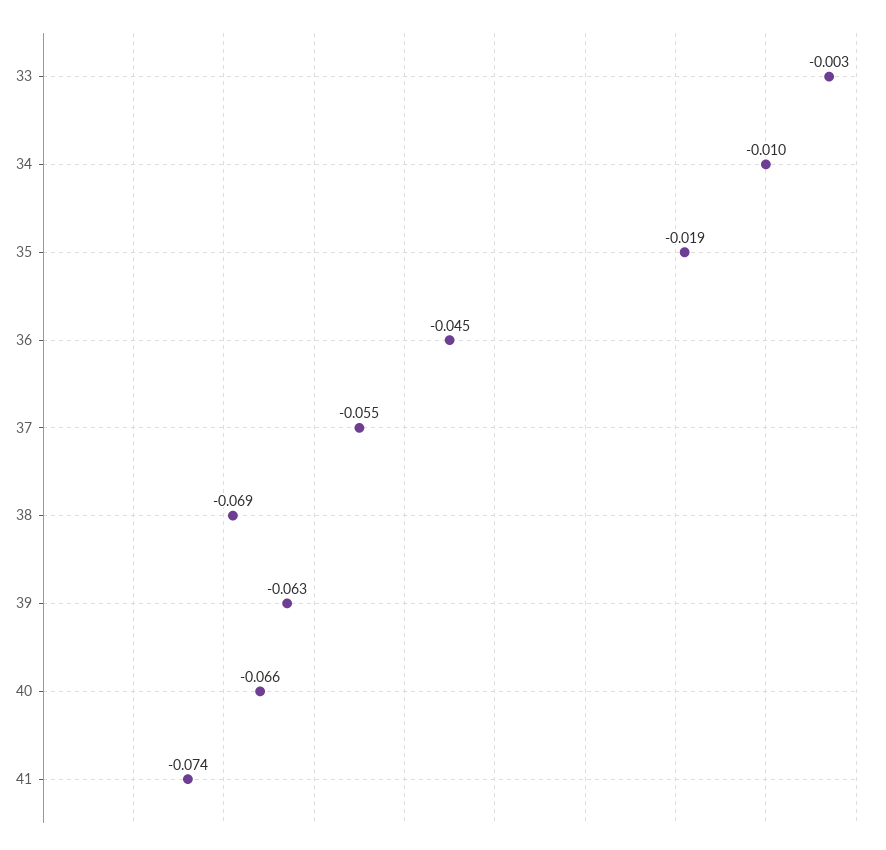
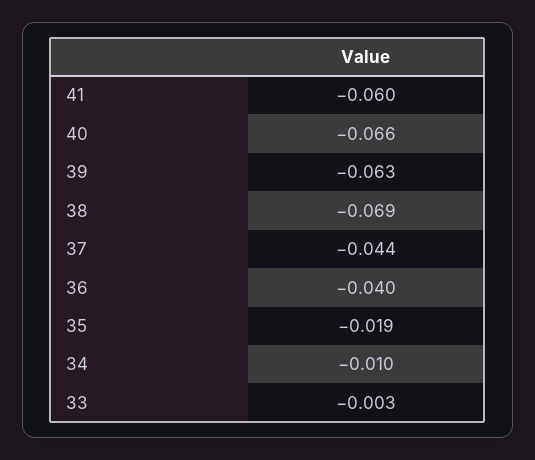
  {
    "33": -0.003,
    "34": -0.01,
    "35": -0.019,
-   "36": -0.045,
+   "36": -0.04,
-   "37": -0.055,
+   "37": -0.044,
    "38": -0.069,
    "39": -0.063,
    "40": -0.066,
-   "41": -0.074
+   "41": -0.06
  }

